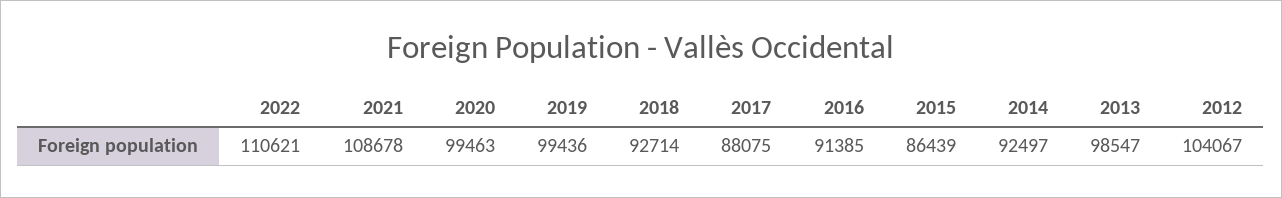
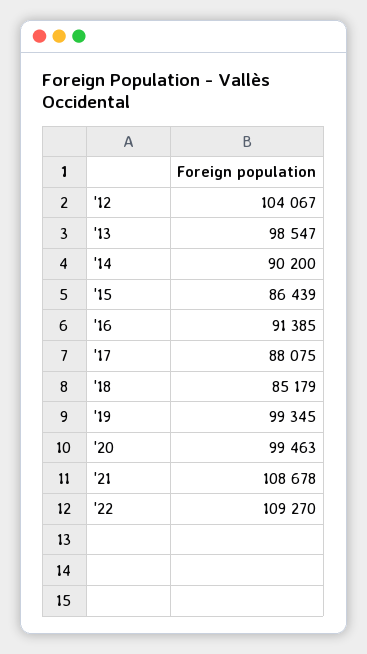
  {
-   "2022": 110621,
+   "2022": 109270,
    "2021": 108678,
    "2020": 99463,
-   "2019": 99436,
+   "2019": 99345,
-   "2018": 92714,
+   "2018": 85179,
    "2017": 88075,
    "2016": 91385,
    "2015": 86439,
-   "2014": 92497,
+   "2014": 90200,
    "2013": 98547,
    "2012": 104067
  }

